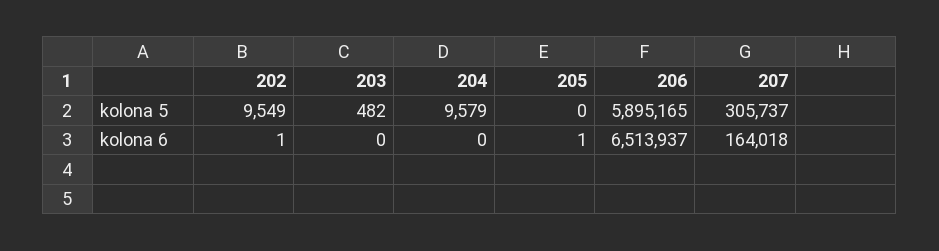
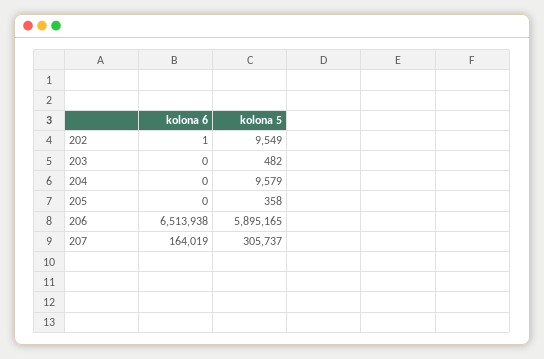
  {
    "202": {
      "kolona 5": 9549,
      "kolona 6": 1
    },
    "203": {
      "kolona 5": 482,
      "kolona 6": 0
    },
    "204": {
      "kolona 5": 9579,
      "kolona 6": 0
    },
    "205": {
-     "kolona 5": 0,
+     "kolona 5": 358,
-     "kolona 6": 1
+     "kolona 6": 0
    },
    "206": {
      "kolona 5": 5895165,
-     "kolona 6": 6513937
+     "kolona 6": 6513938
    },
    "207": {
      "kolona 5": 305737,
-     "kolona 6": 164018
+     "kolona 6": 164019
    }
  }

